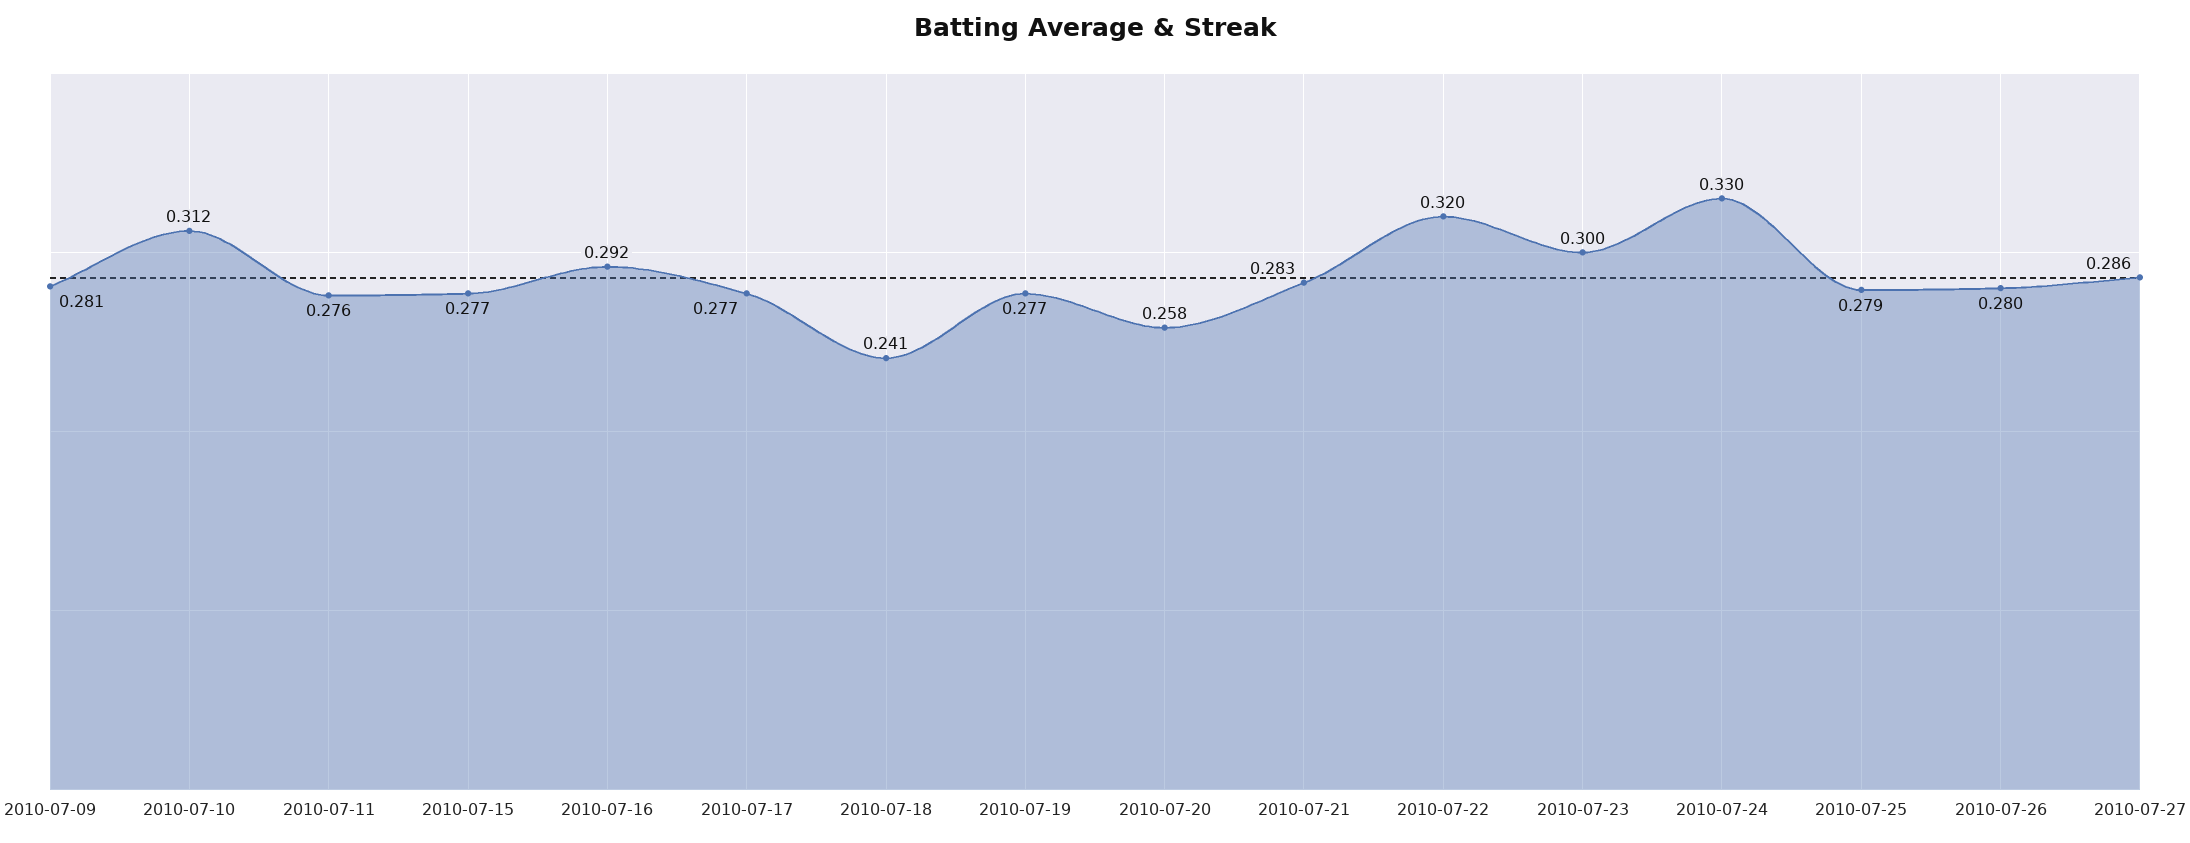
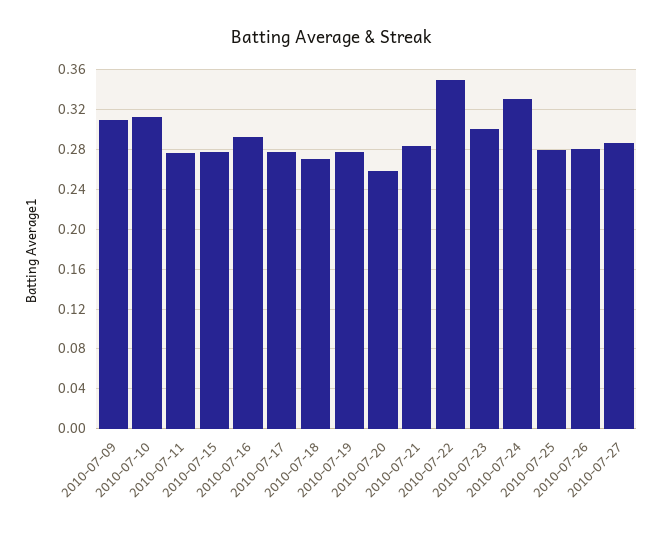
  {
-   "2010-07-09": 0.281,
+   "2010-07-09": 0.31,
    "2010-07-10": 0.312,
    "2010-07-11": 0.276,
    "2010-07-15": 0.277,
    "2010-07-16": 0.292,
    "2010-07-17": 0.277,
-   "2010-07-18": 0.241,
+   "2010-07-18": 0.27,
    "2010-07-19": 0.277,
    "2010-07-20": 0.258,
    "2010-07-21": 0.283,
-   "2010-07-22": 0.32,
+   "2010-07-22": 0.35,
    "2010-07-23": 0.3,
    "2010-07-24": 0.33,
    "2010-07-25": 0.279,
    "2010-07-26": 0.28,
    "2010-07-27": 0.286
  }

